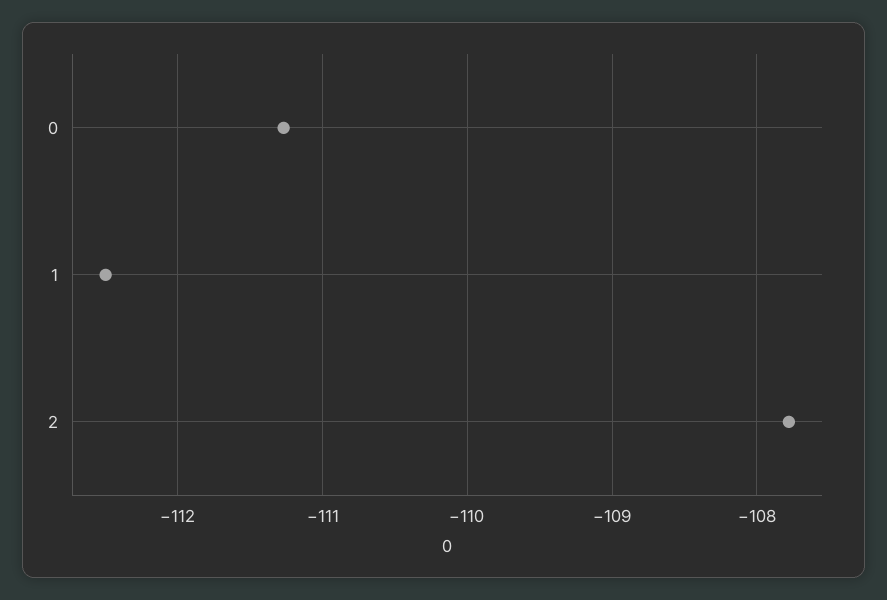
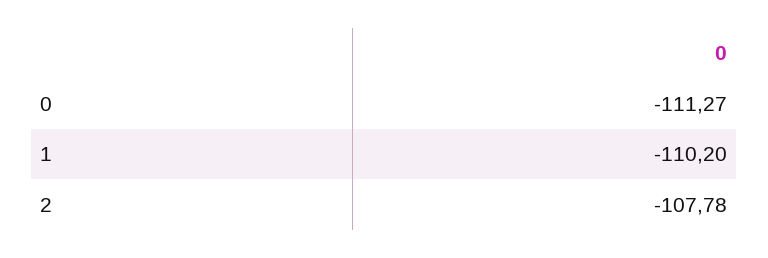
  {
    "0": -111.27,
-   "1": -112.5,
+   "1": -110.2,
    "2": -107.78
  }

